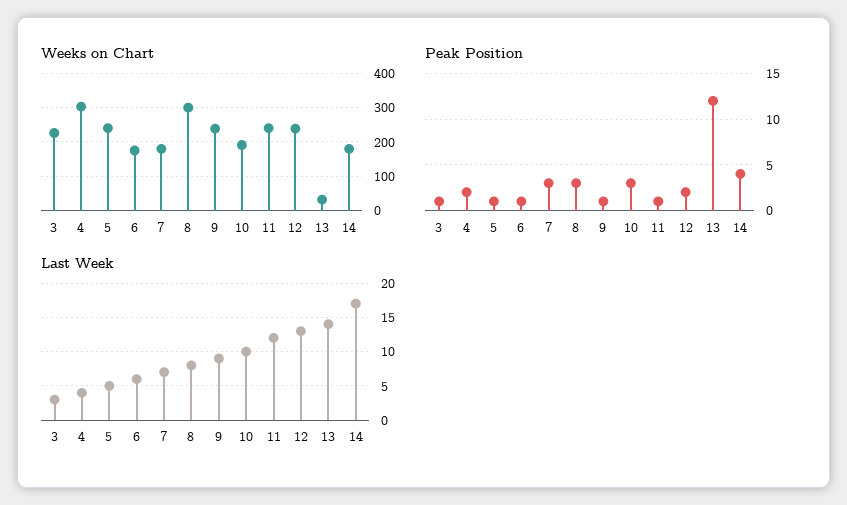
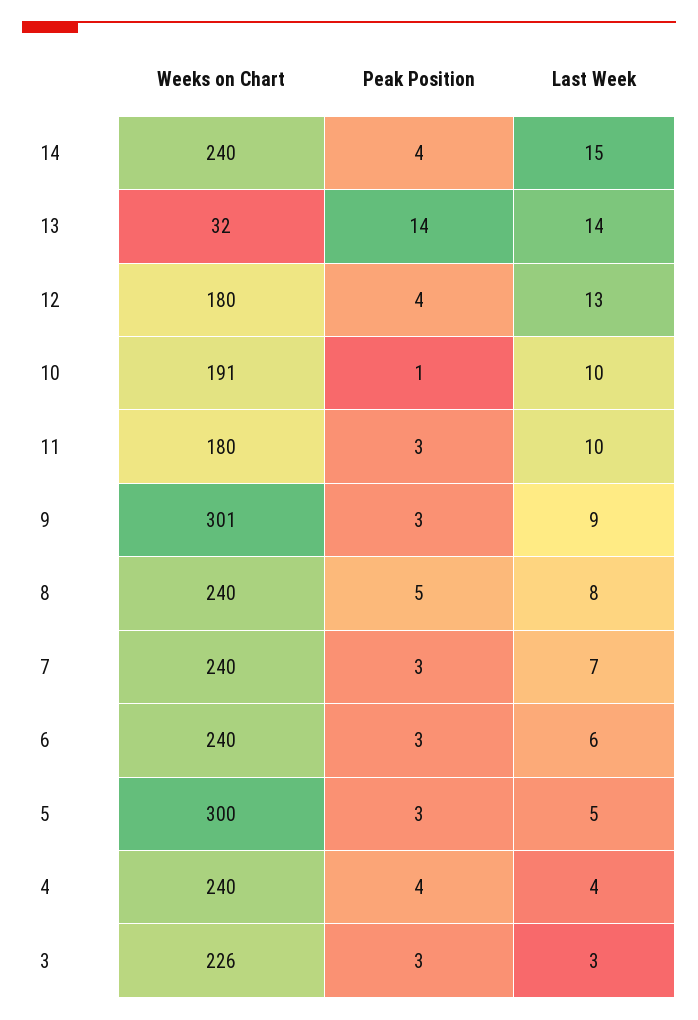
  {
    "Weeks on Chart": {
      "3": 226,
-     "4": 300,
+     "4": 240,
-     "5": 240,
+     "5": 300,
-     "6": 180,
+     "6": 240,
-     "7": 180,
+     "7": 240,
-     "8": 300,
+     "8": 240,
-     "9": 240,
+     "9": 301,
      "10": 191,
-     "11": 240,
+     "11": 180,
-     "12": 240,
+     "12": 180,
      "13": 32,
-     "14": 180
+     "14": 240
    },
    "Peak Position": {
-     "3": 1,
+     "3": 3,
-     "4": 2,
+     "4": 4,
-     "5": 1,
+     "5": 3,
-     "6": 1,
+     "6": 3,
      "7": 3,
-     "8": 3,
+     "8": 5,
-     "9": 1,
+     "9": 3,
-     "10": 3,
+     "10": 1,
-     "11": 1,
+     "11": 3,
-     "12": 2,
+     "12": 4,
-     "13": 12,
+     "13": 14,
      "14": 4
    },
    "Last Week": {
      "3": 3,
      "4": 4,
      "5": 5,
      "6": 6,
      "7": 7,
      "8": 8,
      "9": 9,
      "10": 10,
-     "11": 12,
+     "11": 10,
      "12": 13,
      "13": 14,
-     "14": 17
+     "14": 15
    }
  }

